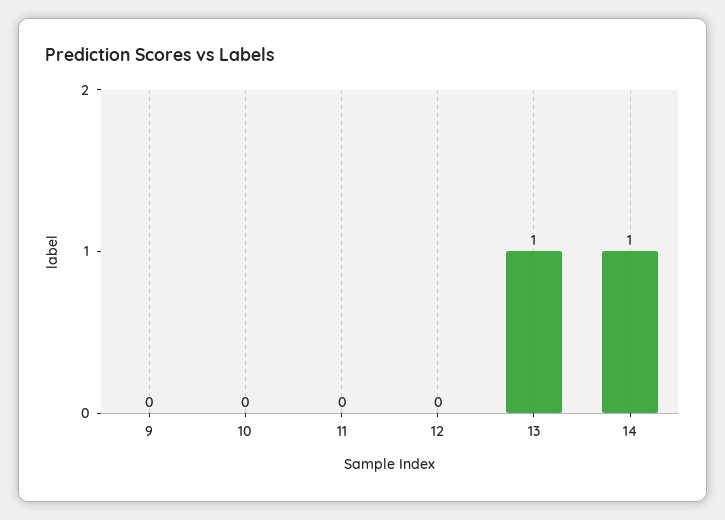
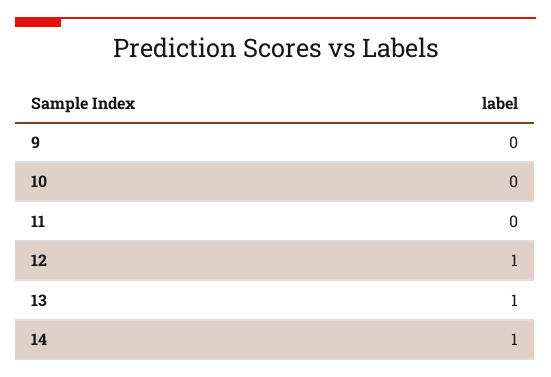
  {
    "9": 0,
    "10": 0,
    "11": 0,
-   "12": 0,
+   "12": 1,
    "13": 1,
    "14": 1
  }

